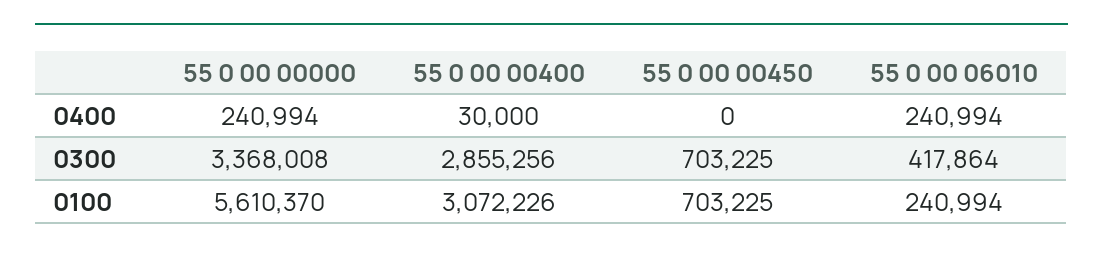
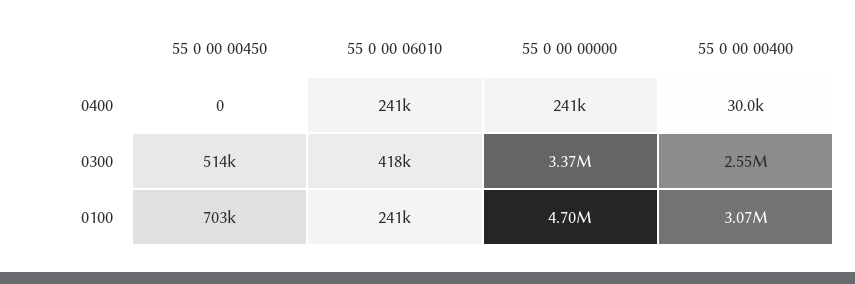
  {
    "55 0 00 00000": {
      "0400": 240994,
      "0300": 3368008,
-     "0100": 5610370
+     "0100": 4700000
    },
    "55 0 00 00400": {
      "0400": 30000,
-     "0300": 2855256,
+     "0300": 2550000,
      "0100": 3072226
    },
    "55 0 00 00450": {
      "0400": 0,
-     "0300": 703225,
+     "0300": 514000,
      "0100": 703225
    },
    "55 0 00 06010": {
      "0400": 240994,
      "0300": 417864,
      "0100": 240994
    }
  }

